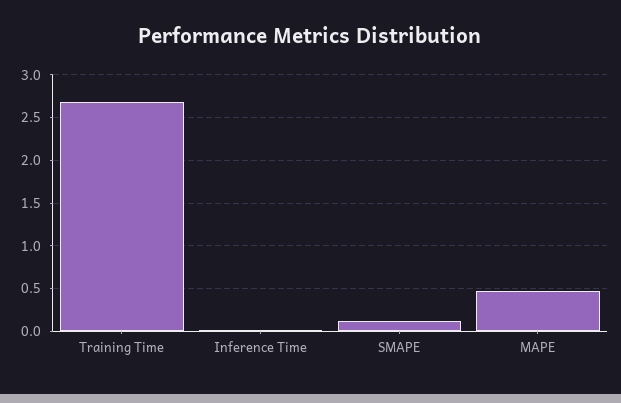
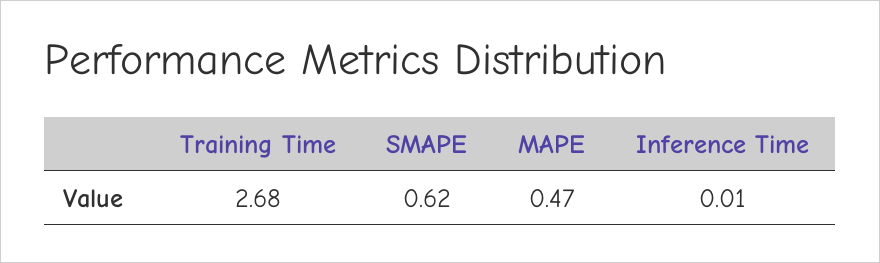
  {
    "Training Time": 2.68,
    "Inference Time": 0.01,
-   "SMAPE": 0.1,
+   "SMAPE": 0.62,
    "MAPE": 0.47
  }

